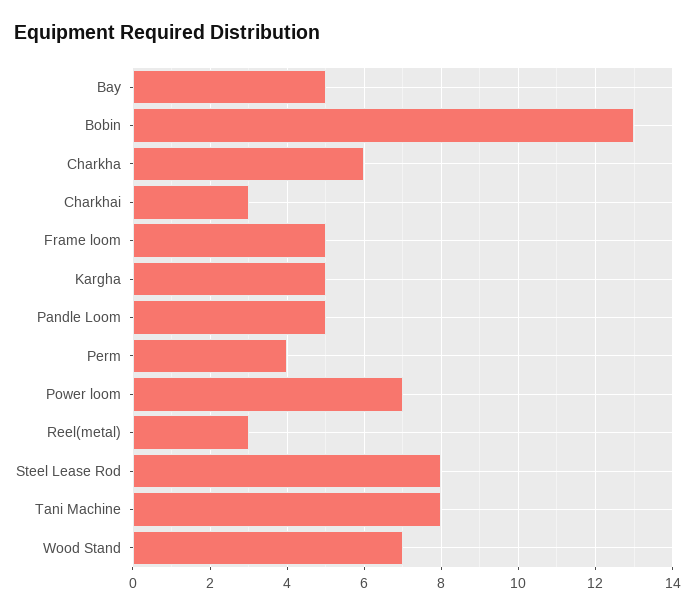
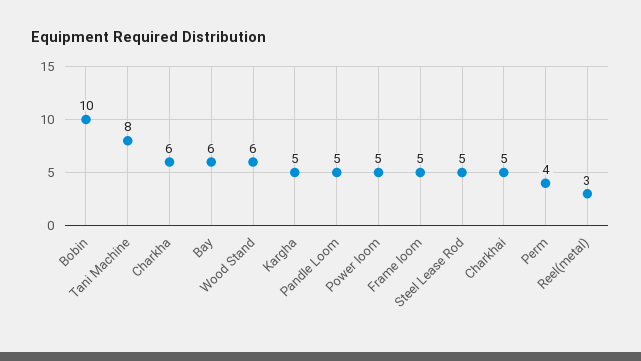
  {
-   "Bay": 5,
+   "Bay": 6,
-   "Bobin": 13,
+   "Bobin": 10,
    "Charkha": 6,
-   "Charkhai": 3,
+   "Charkhai": 5,
    "Frame loom": 5,
    "Kargha": 5,
    "Pandle Loom": 5,
    "Perm": 4,
-   "Power loom": 7,
+   "Power loom": 5,
    "Reel(metal)": 3,
-   "Steel Lease Rod": 8,
+   "Steel Lease Rod": 5,
    "Tani Machine": 8,
-   "Wood Stand": 7
+   "Wood Stand": 6
  }

